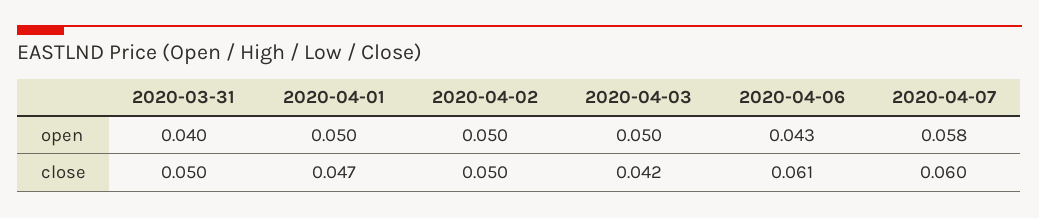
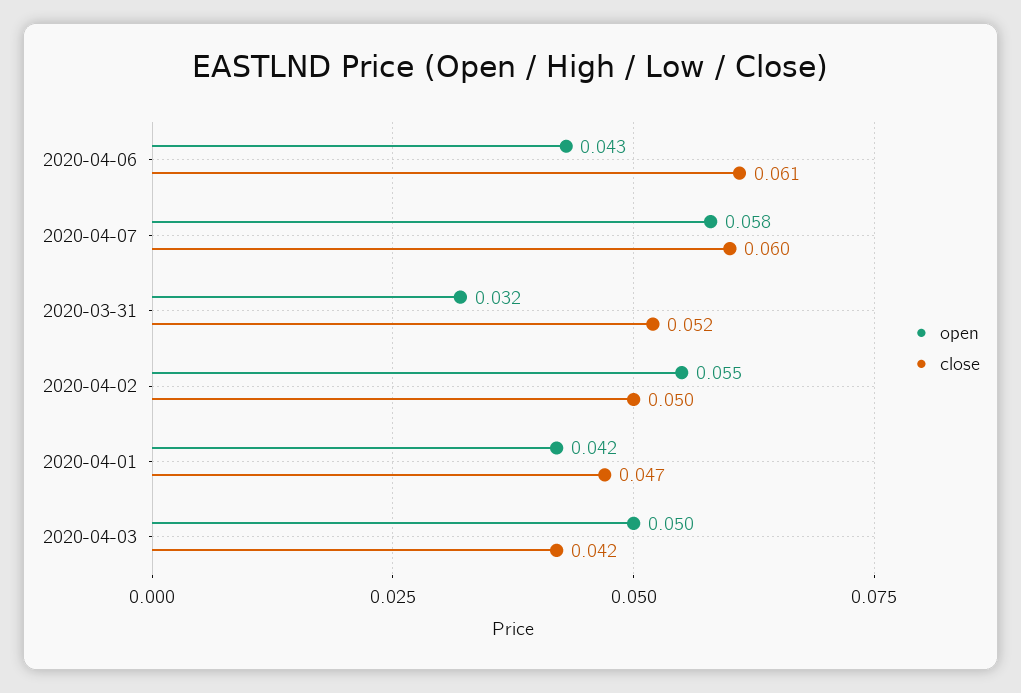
  {
    "open": {
-     "2020-03-31": 0.04,
+     "2020-03-31": 0.032,
-     "2020-04-01": 0.05,
+     "2020-04-01": 0.042,
-     "2020-04-02": 0.05,
+     "2020-04-02": 0.055,
      "2020-04-03": 0.05,
      "2020-04-06": 0.043,
      "2020-04-07": 0.058
    },
    "close": {
-     "2020-03-31": 0.05,
+     "2020-03-31": 0.052,
      "2020-04-01": 0.047,
      "2020-04-02": 0.05,
      "2020-04-03": 0.042,
      "2020-04-06": 0.061,
      "2020-04-07": 0.06
    }
  }

